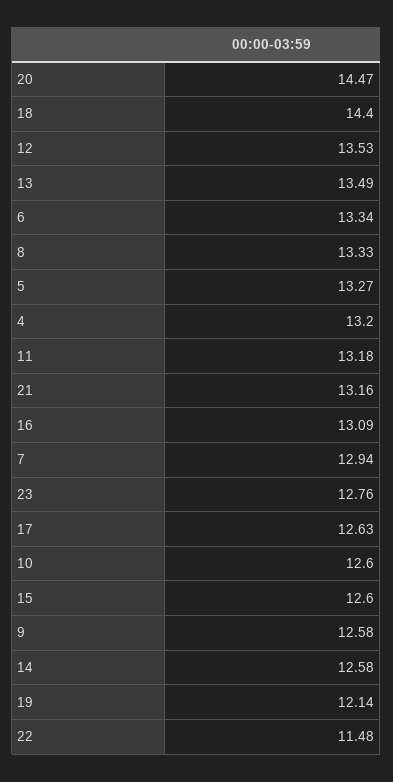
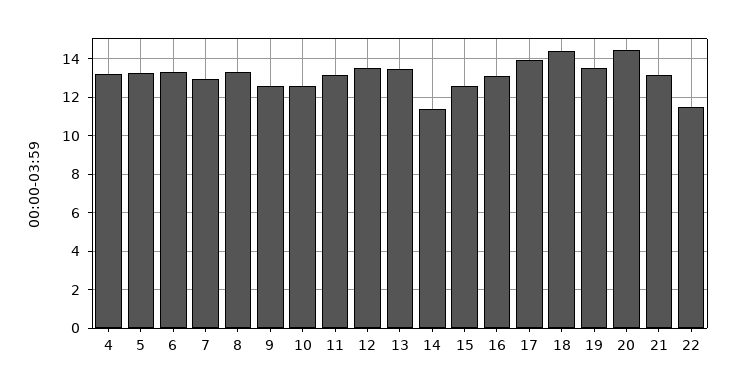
  {
    "20": 14.47,
    "18": 14.4,
    "12": 13.53,
    "13": 13.49,
    "6": 13.34,
    "8": 13.33,
    "5": 13.27,
    "4": 13.2,
    "11": 13.18,
    "21": 13.16,
    "16": 13.09,
    "7": 12.94,
-   "23": 12.76,
-   "17": 12.63,
+   "17": 14,
    "10": 12.6,
    "15": 12.6,
    "9": 12.58,
-   "14": 12.58,
+   "14": 11.5,
-   "19": 12.14,
+   "19": 13.5,
    "22": 11.48
  }

